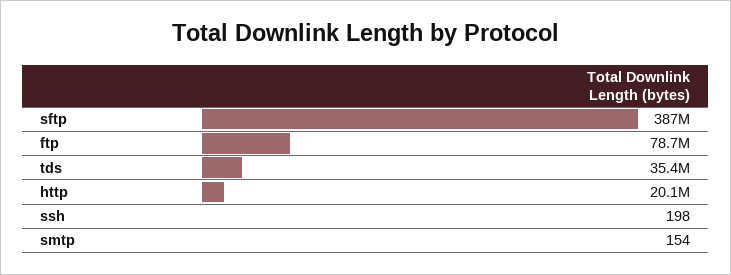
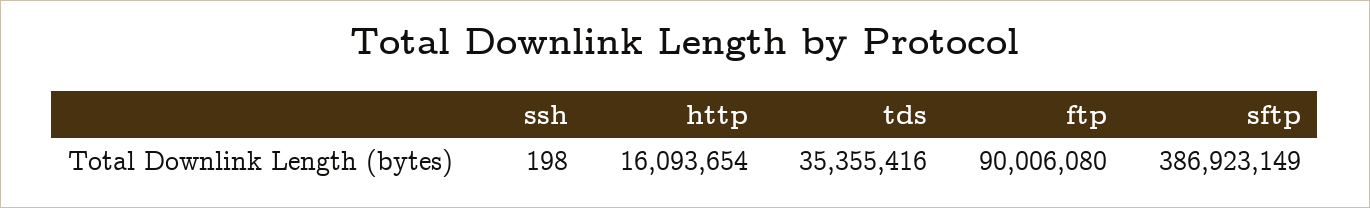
  {
    "sftp": 386923149,
-   "ftp": 78700000,
+   "ftp": 90006080,
    "tds": 35355416,
-   "http": 20100000,
+   "http": 16093654,
-   "ssh": 198,
+   "ssh": 198
-   "smtp": 154
  }

